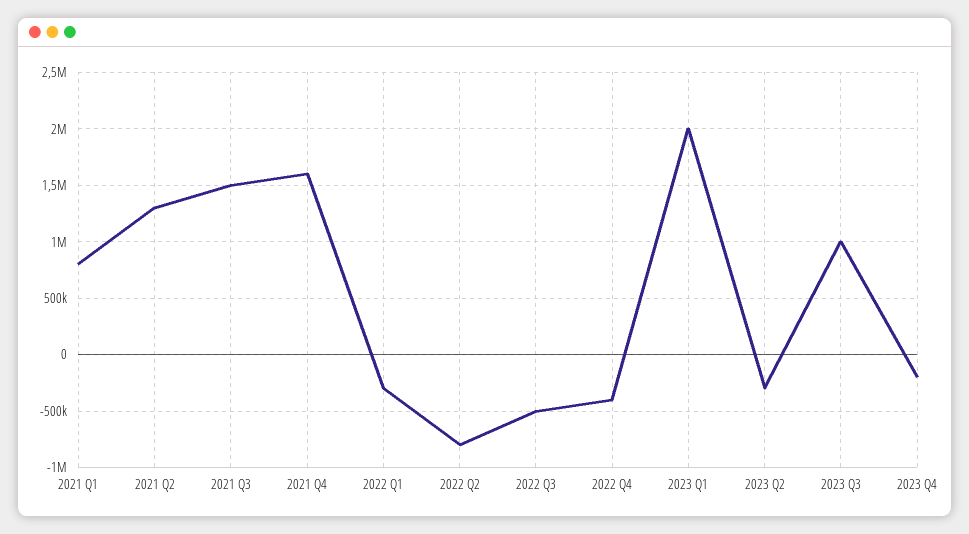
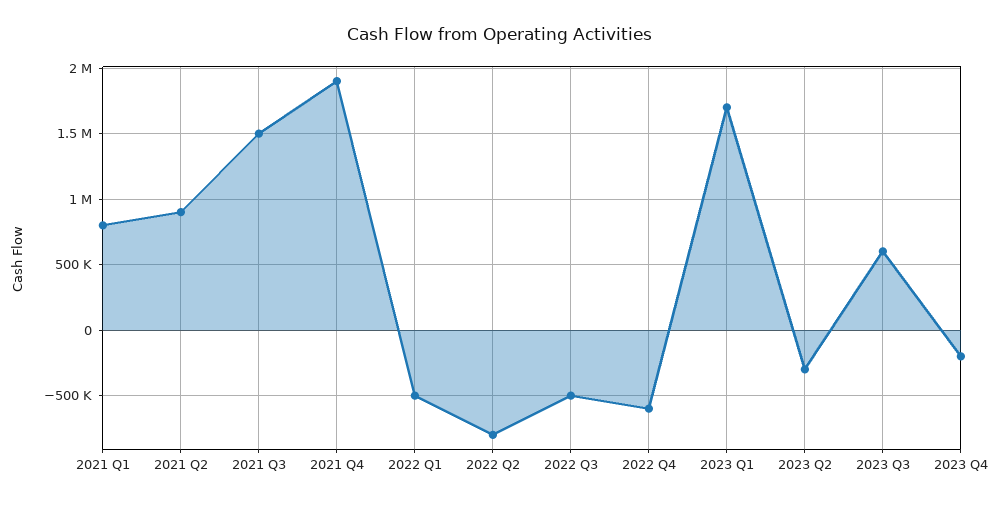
  {
    "2021 Q1": 800000,
-   "2021 Q2": 1300000,
+   "2021 Q2": 900000,
    "2021 Q3": 1500000,
-   "2021 Q4": 1600000,
+   "2021 Q4": 1900000,
-   "2022 Q1": -300000,
+   "2022 Q1": -500000,
    "2022 Q2": -800000,
    "2022 Q3": -500000,
-   "2022 Q4": -400000,
+   "2022 Q4": -600000,
-   "2023 Q1": 2000000,
+   "2023 Q1": 1700000,
    "2023 Q2": -300000,
-   "2023 Q3": 1000000,
+   "2023 Q3": 600000,
    "2023 Q4": -200000
  }

